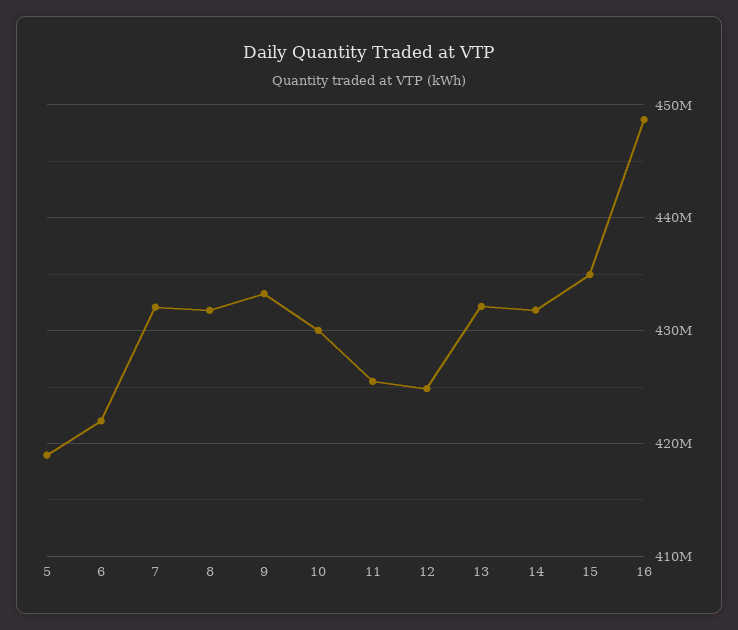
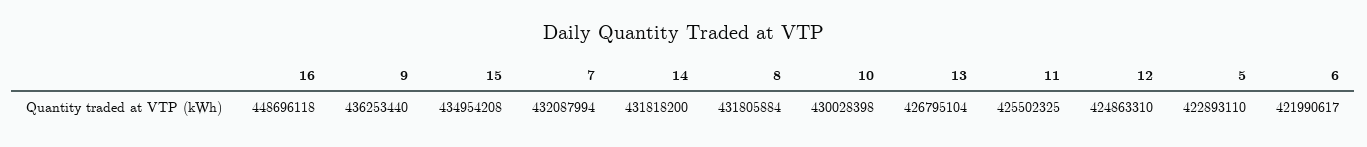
  {
-   "5": 419000000,
+   "5": 422893110,
    "6": 421990617,
    "7": 432087994,
    "8": 431805884,
-   "9": 433000000,
+   "9": 436253440,
    "10": 430028398,
    "11": 425502325,
    "12": 424863310,
-   "13": 432000000,
+   "13": 426795104,
    "14": 431818200,
    "15": 434954208,
    "16": 448696118
  }

